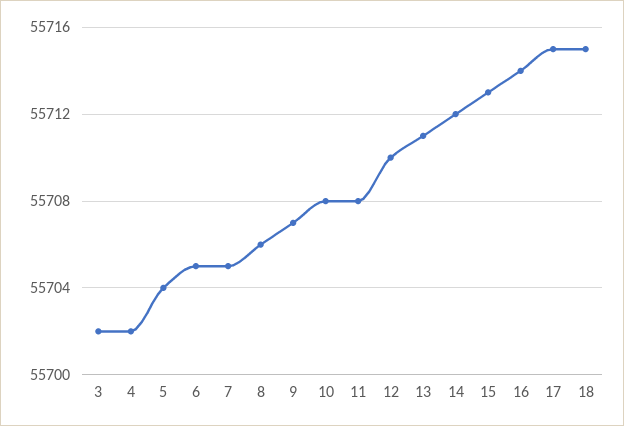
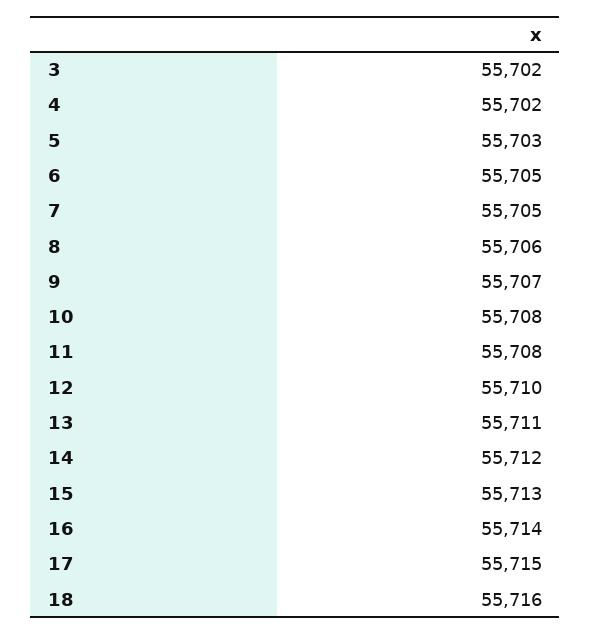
  {
    "3": 55702,
    "4": 55702,
-   "5": 55704,
+   "5": 55703,
    "6": 55705,
    "7": 55705,
    "8": 55706,
    "9": 55707,
    "10": 55708,
    "11": 55708,
    "12": 55710,
    "13": 55711,
    "14": 55712,
    "15": 55713,
    "16": 55714,
    "17": 55715,
-   "18": 55715
+   "18": 55716
  }

